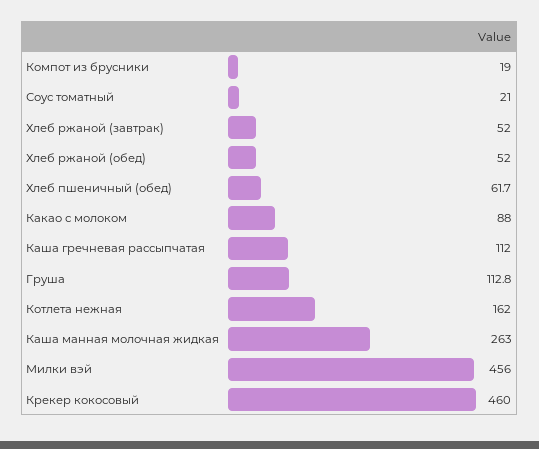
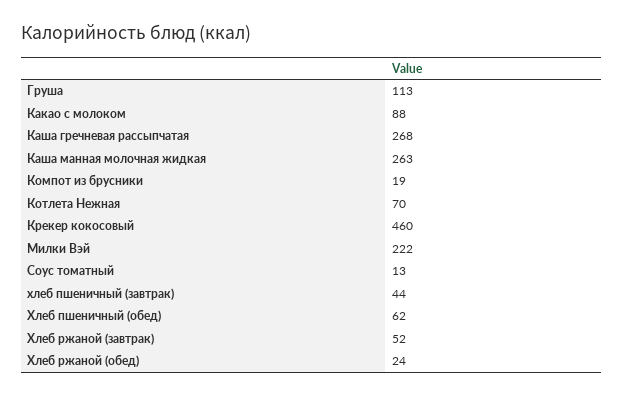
  {
    "Компот из брусники": 19,
-   "Соус томатный": 21,
+   "Соус томатный": 13,
    "Хлеб ржаной (завтрак)": 52,
-   "Хлеб ржаной (обед)": 52,
+   "Хлеб ржаной (обед)": 24,
    "Хлеб пшеничный (обед)": 61.7,
    "Какао с молоком": 88,
-   "Каша гречневая рассыпчатая": 112,
+   "Каша гречневая рассыпчатая": 268,
    "Груша": 112.8,
-   "Котлета нежная": 162,
+   "Котлета нежная": 70,
    "Каша манная молочная жидкая": 263,
-   "Милки вэй": 456,
+   "Милки вэй": 222,
-   "Крекер кокосовый": 460
+   "Крекер кокосовый": 460,
+   "хлеб пшеничный (завтрак)": 44
  }

